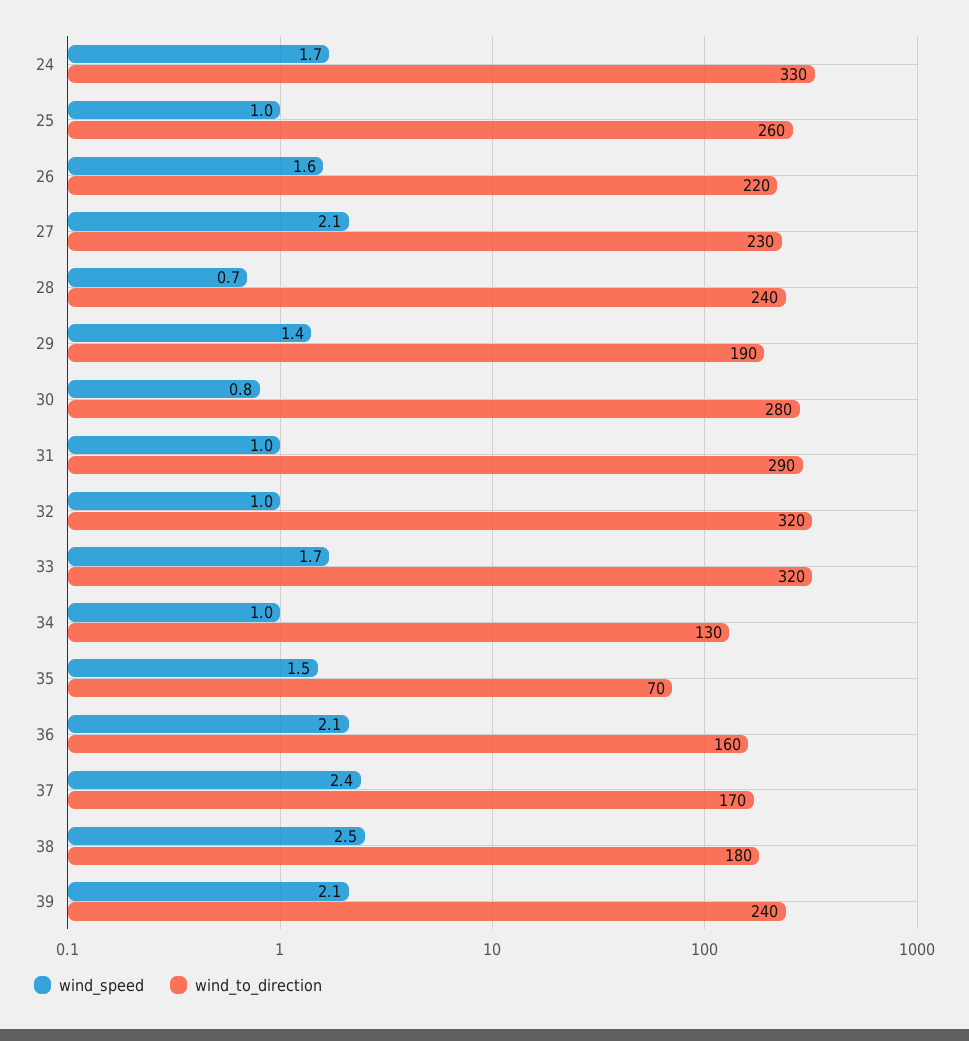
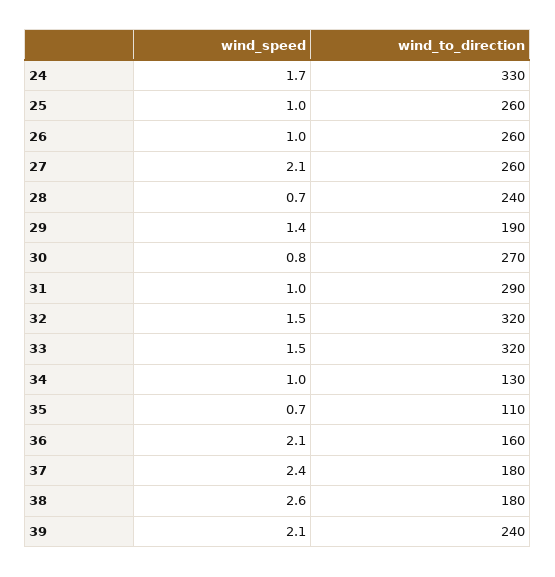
  {
    "wind_speed": {
      "24": 1.7,
      "25": 1,
-     "26": 1.6,
+     "26": 1,
      "27": 2.1,
      "28": 0.7,
      "29": 1.4,
      "30": 0.8,
      "31": 1,
-     "32": 1,
+     "32": 1.5,
-     "33": 1.7,
+     "33": 1.5,
      "34": 1,
-     "35": 1.5,
+     "35": 0.7,
      "36": 2.1,
      "37": 2.4,
-     "38": 2.5,
+     "38": 2.6,
      "39": 2.1
    },
    "wind_to_direction": {
      "24": 330,
      "25": 260,
-     "26": 220,
+     "26": 260,
-     "27": 230,
+     "27": 260,
      "28": 240,
      "29": 190,
-     "30": 280,
+     "30": 270,
      "31": 290,
      "32": 320,
      "33": 320,
      "34": 130,
-     "35": 70,
+     "35": 110,
      "36": 160,
-     "37": 170,
+     "37": 180,
      "38": 180,
      "39": 240
    }
  }

